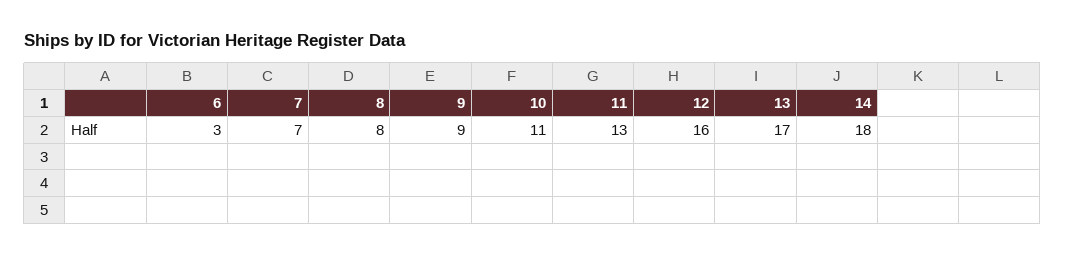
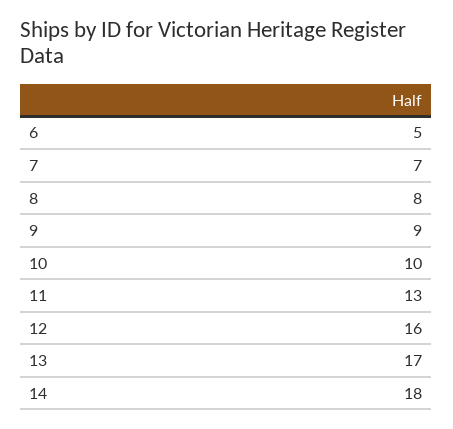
  {
-   "6": 3,
+   "6": 5,
    "7": 7,
    "8": 8,
    "9": 9,
-   "10": 11,
+   "10": 10,
    "11": 13,
    "12": 16,
    "13": 17,
    "14": 18
  }

